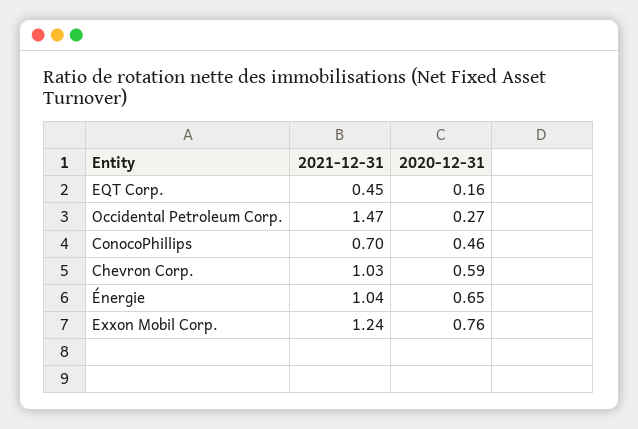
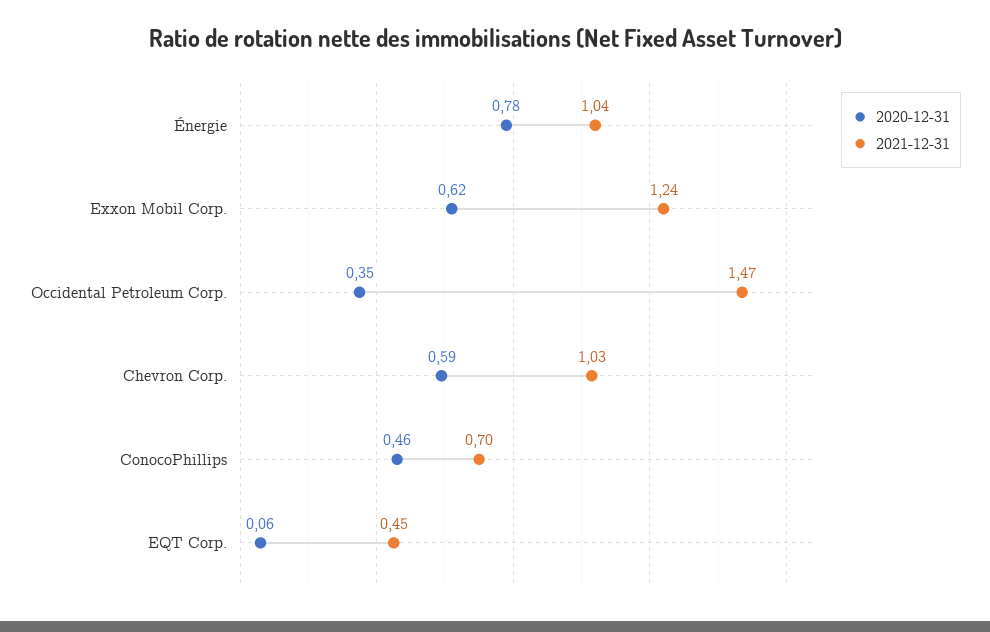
  {
    "2021-12-31": {
      "EQT Corp.": 0.45,
      "Occidental Petroleum Corp.": 1.47,
      "ConocoPhillips": 0.7,
      "Chevron Corp.": 1.03,
      "Énergie": 1.04,
      "Exxon Mobil Corp.": 1.24
    },
    "2020-12-31": {
-     "EQT Corp.": 0.16,
+     "EQT Corp.": 0.06,
-     "Occidental Petroleum Corp.": 0.27,
+     "Occidental Petroleum Corp.": 0.35,
      "ConocoPhillips": 0.46,
      "Chevron Corp.": 0.59,
-     "Énergie": 0.65,
+     "Énergie": 0.78,
-     "Exxon Mobil Corp.": 0.76
+     "Exxon Mobil Corp.": 0.62
    }
  }

